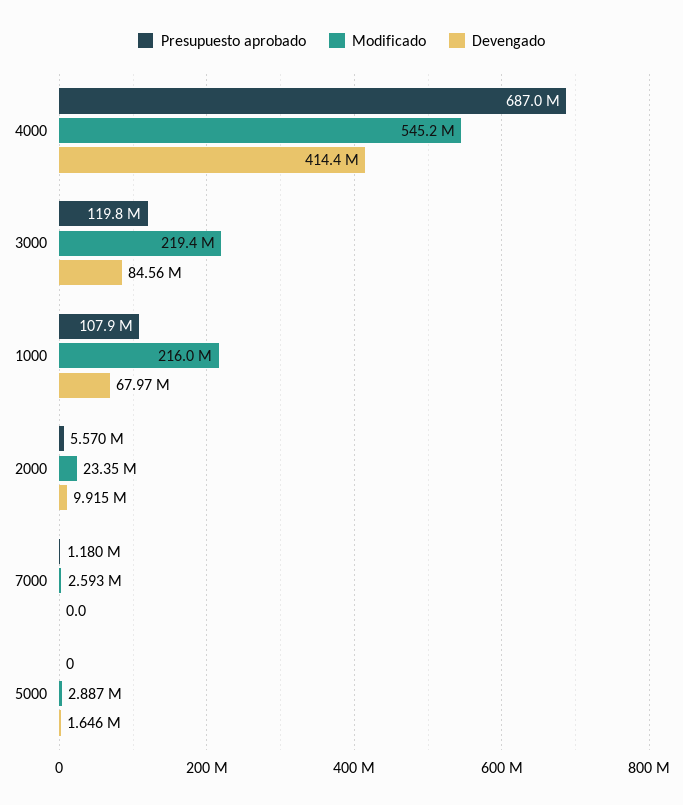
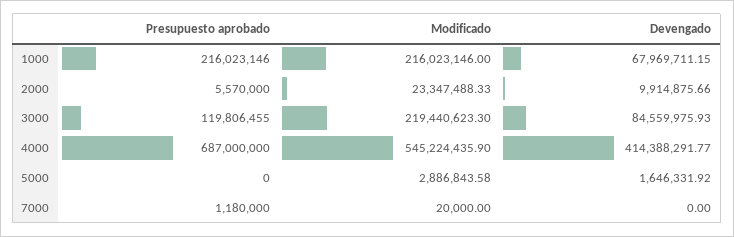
  {
    "Presupuesto aprobado": {
      "4000": 687000000,
      "3000": 119806455,
-     "1000": 107900000,
+     "1000": 216023146,
      "2000": 5570000,
      "7000": 1180000,
      "5000": 0
    },
    "Modificado": {
      "4000": 545224435.9,
      "3000": 219440623.3,
      "1000": 216023146,
      "2000": 23347488.33,
-     "7000": 2593000,
+     "7000": 20000,
      "5000": 2886843.58
    },
    "Devengado": {
      "4000": 414388291.77,
      "3000": 84559975.93,
      "1000": 67969711.15,
      "2000": 9914875.66,
      "7000": 0,
      "5000": 1646331.92
    }
  }

